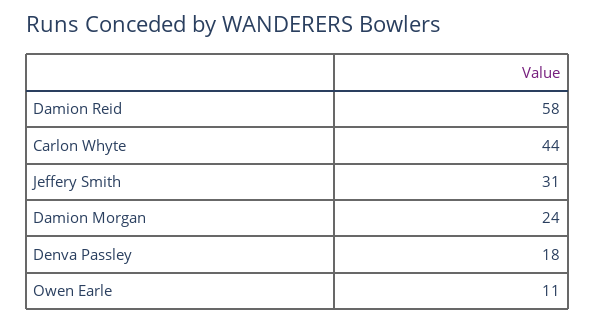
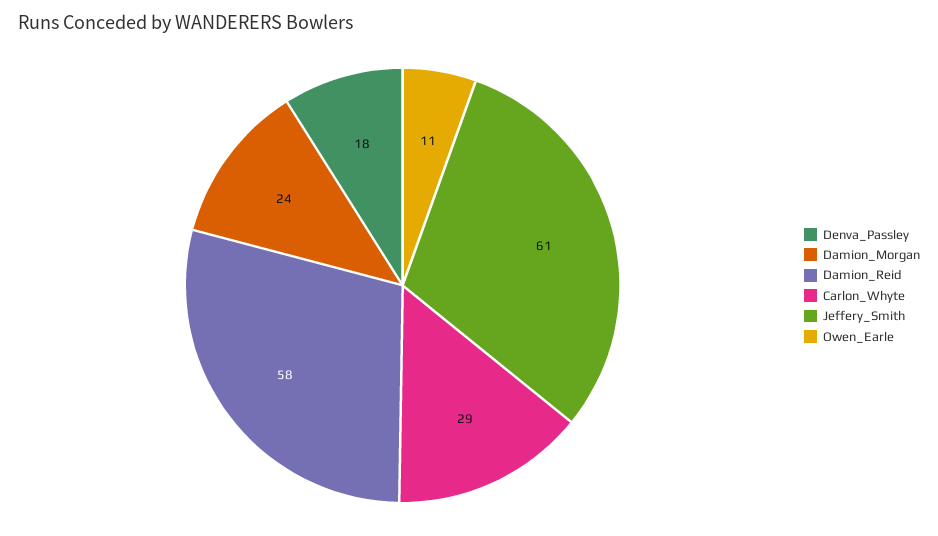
  {
    "Damion Reid": 58,
-   "Carlon Whyte": 44,
+   "Carlon Whyte": 29,
-   "Jeffery Smith": 31,
+   "Jeffery Smith": 61,
    "Damion Morgan": 24,
    "Denva Passley": 18,
    "Owen Earle": 11
  }

